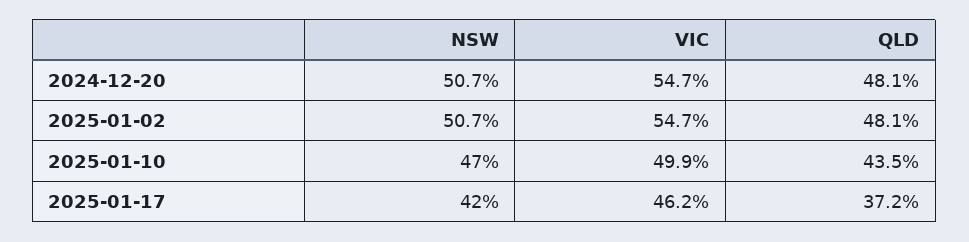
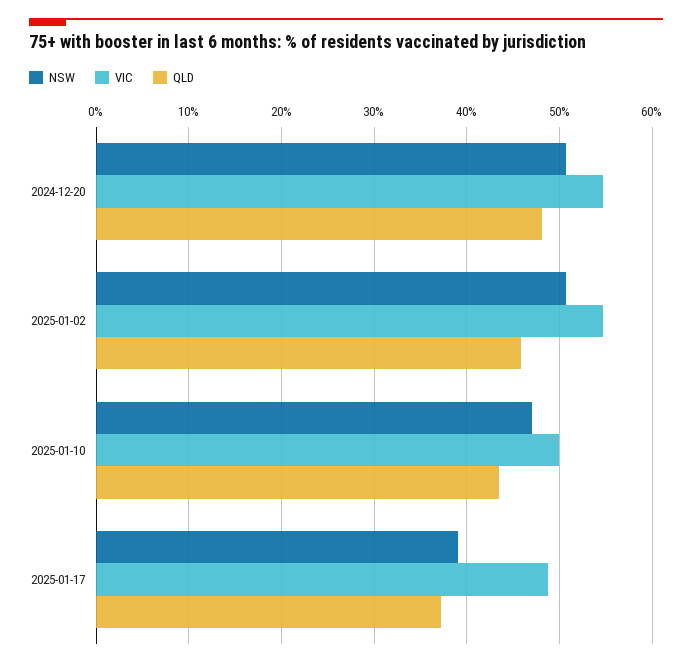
  {
    "NSW": {
      "2024-12-20": 50.7,
      "2025-01-02": 50.7,
      "2025-01-10": 47,
-     "2025-01-17": 42
+     "2025-01-17": 39
    },
    "VIC": {
      "2024-12-20": 54.7,
      "2025-01-02": 54.7,
      "2025-01-10": 49.9,
-     "2025-01-17": 46.2
+     "2025-01-17": 49
    },
    "QLD": {
      "2024-12-20": 48.1,
-     "2025-01-02": 48.1,
+     "2025-01-02": 46,
      "2025-01-10": 43.5,
      "2025-01-17": 37.2
    }
  }

